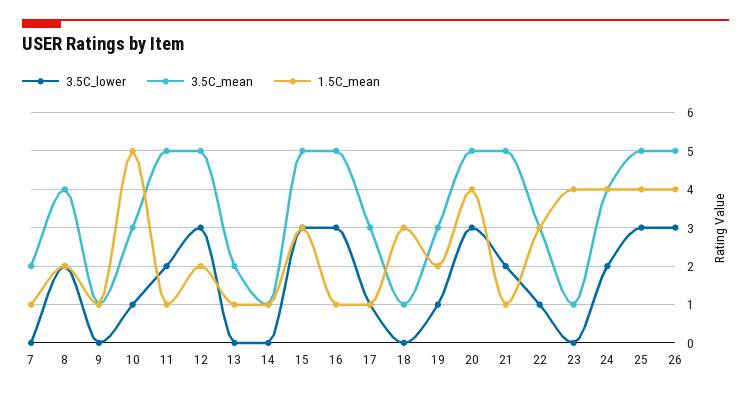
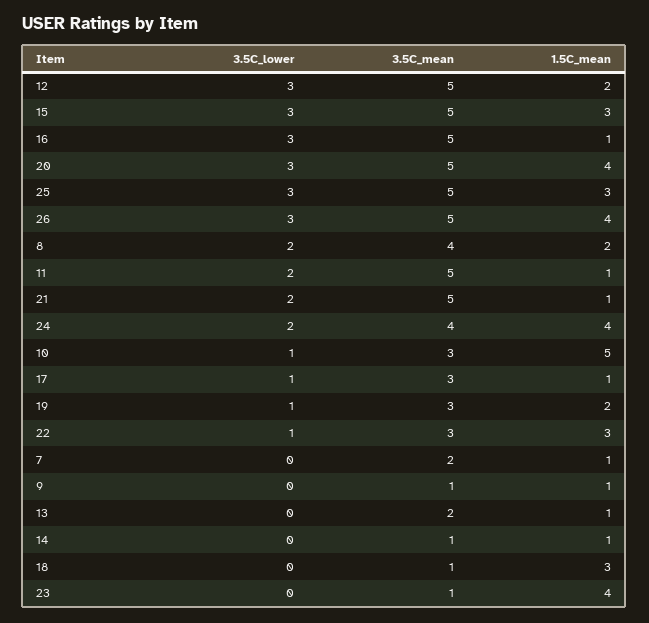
  {
    "3.5C_lower": {
      "7": 0,
      "8": 2,
      "9": 0,
      "10": 1,
      "11": 2,
      "12": 3,
      "13": 0,
      "14": 0,
      "15": 3,
      "16": 3,
      "17": 1,
      "18": 0,
      "19": 1,
      "20": 3,
      "21": 2,
      "22": 1,
      "23": 0,
      "24": 2,
      "25": 3,
      "26": 3
    },
    "3.5C_mean": {
      "7": 2,
      "8": 4,
      "9": 1,
      "10": 3,
      "11": 5,
      "12": 5,
      "13": 2,
      "14": 1,
      "15": 5,
      "16": 5,
      "17": 3,
      "18": 1,
      "19": 3,
      "20": 5,
      "21": 5,
      "22": 3,
      "23": 1,
      "24": 4,
      "25": 5,
      "26": 5
    },
    "1.5C_mean": {
      "7": 1,
      "8": 2,
      "9": 1,
      "10": 5,
      "11": 1,
      "12": 2,
      "13": 1,
      "14": 1,
      "15": 3,
      "16": 1,
      "17": 1,
      "18": 3,
      "19": 2,
      "20": 4,
      "21": 1,
      "22": 3,
      "23": 4,
      "24": 4,
-     "25": 4,
+     "25": 3,
      "26": 4
    }
  }

